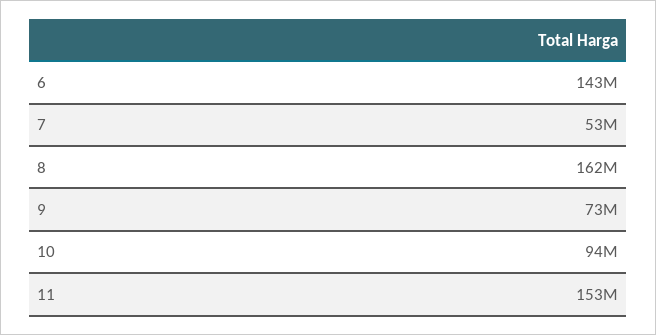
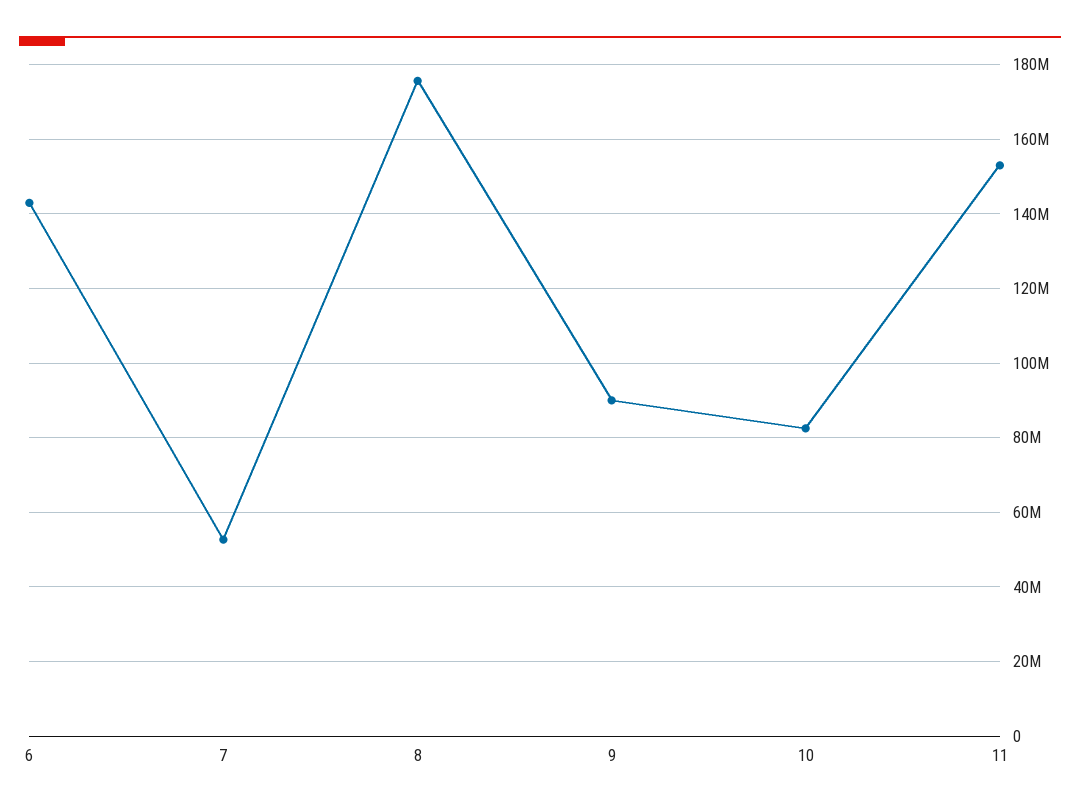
  {
    "6": 143000000,
    "7": 53000000,
-   "8": 162000000,
+   "8": 176000000,
-   "9": 73000000,
+   "9": 90000000,
-   "10": 94000000,
+   "10": 82000000,
    "11": 153000000
  }

